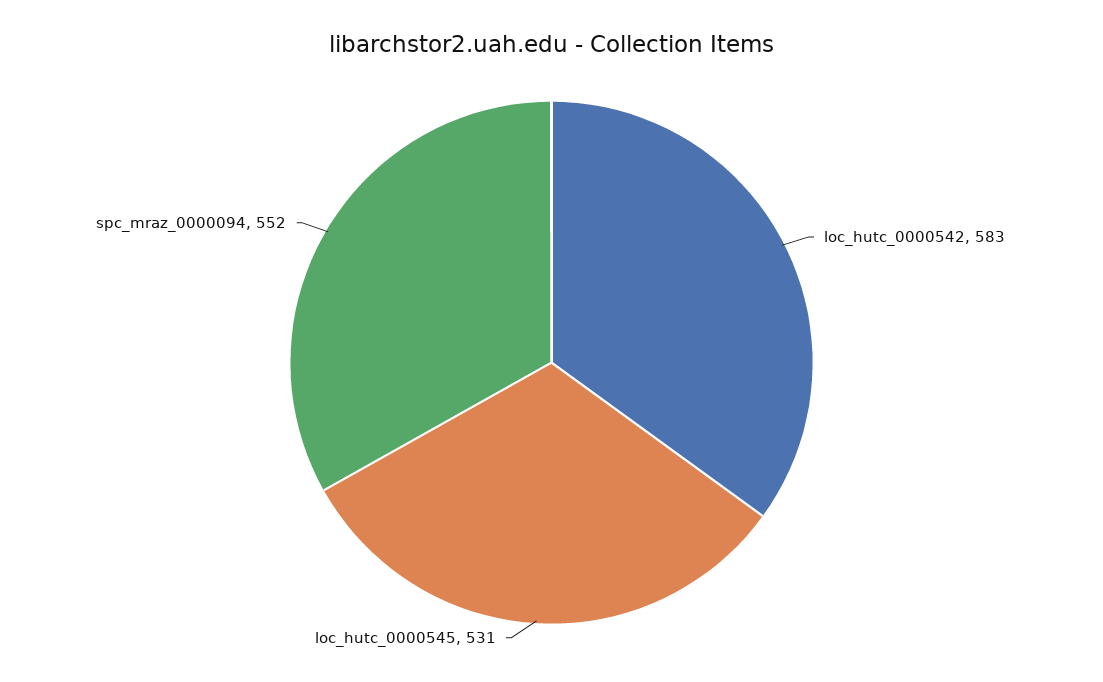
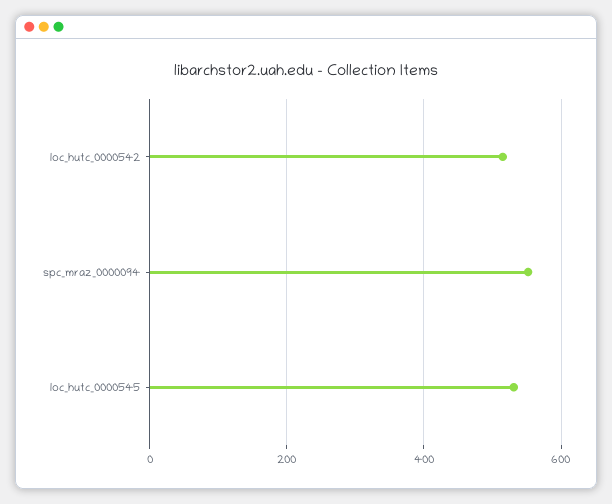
  {
-   "loc_hutc_0000542": 583,
+   "loc_hutc_0000542": 520,
    "loc_hutc_0000545": 531,
    "spc_mraz_0000094": 552
  }

